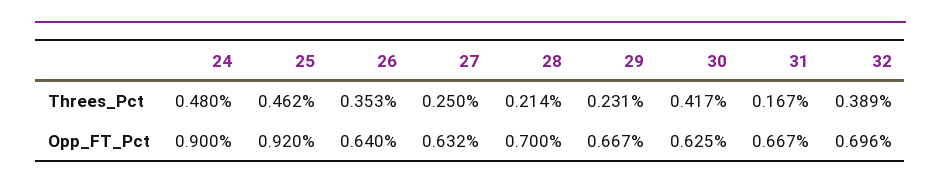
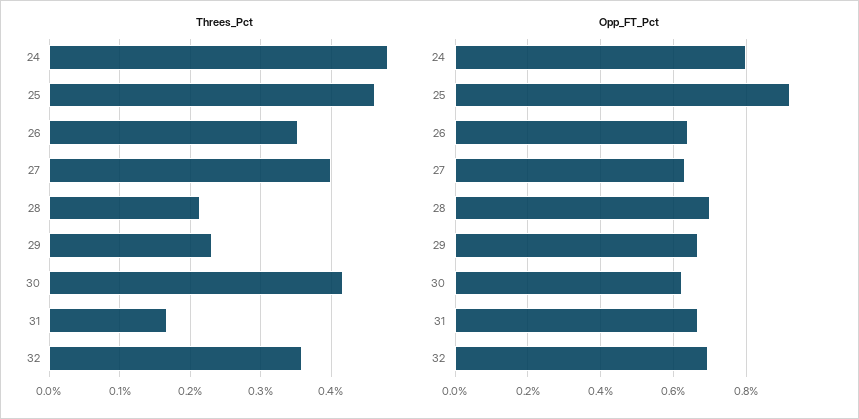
  {
    "Threes_Pct": {
      "24": 0.48,
      "25": 0.462,
      "26": 0.353,
-     "27": 0.25,
+     "27": 0.4,
      "28": 0.214,
      "29": 0.231,
      "30": 0.417,
      "31": 0.167,
-     "32": 0.389
+     "32": 0.36
    },
    "Opp_FT_Pct": {
-     "24": 0.9,
+     "24": 0.8,
      "25": 0.92,
      "26": 0.64,
      "27": 0.632,
      "28": 0.7,
      "29": 0.667,
      "30": 0.625,
      "31": 0.667,
      "32": 0.696
    }
  }

